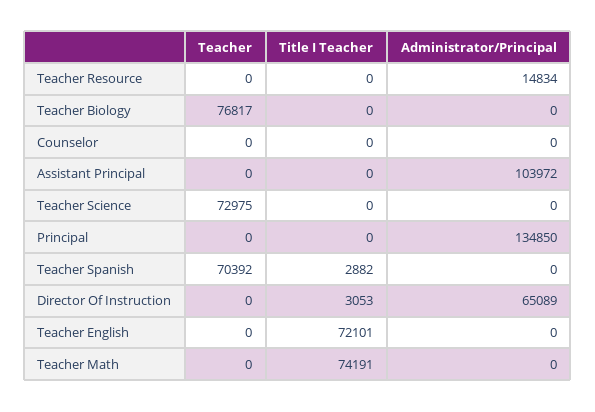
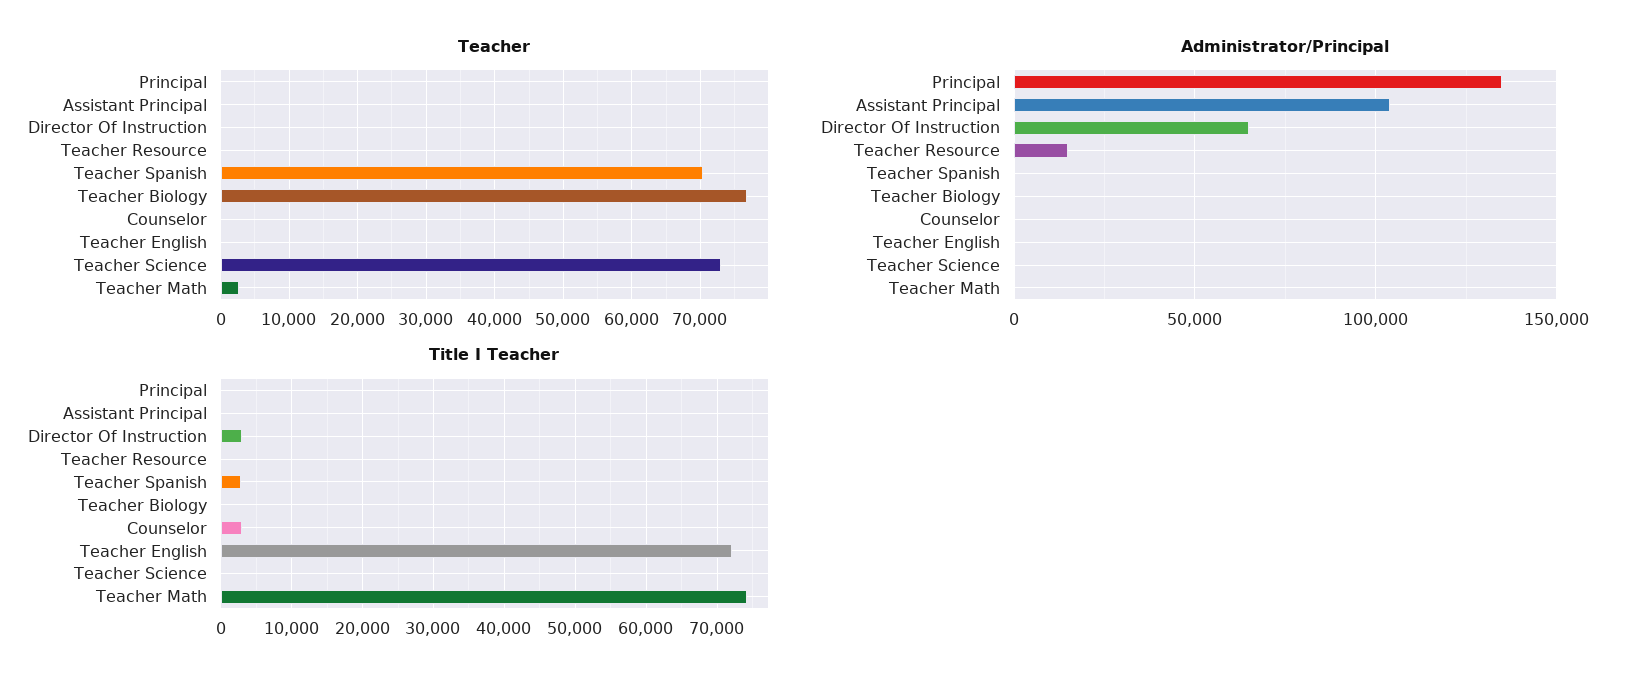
  {
    "Teacher": {
      "Teacher Resource": 0,
      "Teacher Biology": 76817,
      "Counselor": 0,
      "Assistant Principal": 0,
      "Teacher Science": 72975,
      "Principal": 0,
      "Teacher Spanish": 70392,
      "Director Of Instruction": 0,
      "Teacher English": 0,
-     "Teacher Math": 0
+     "Teacher Math": 3000
    },
    "Title I Teacher": {
      "Teacher Resource": 0,
      "Teacher Biology": 0,
-     "Counselor": 0,
+     "Counselor": 3000,
      "Assistant Principal": 0,
      "Teacher Science": 0,
      "Principal": 0,
      "Teacher Spanish": 2882,
      "Director Of Instruction": 3053,
      "Teacher English": 72101,
      "Teacher Math": 74191
    },
    "Administrator/Principal": {
      "Teacher Resource": 14834,
      "Teacher Biology": 0,
      "Counselor": 0,
      "Assistant Principal": 103972,
      "Teacher Science": 0,
      "Principal": 134850,
      "Teacher Spanish": 0,
      "Director Of Instruction": 65089,
      "Teacher English": 0,
      "Teacher Math": 0
    }
  }

